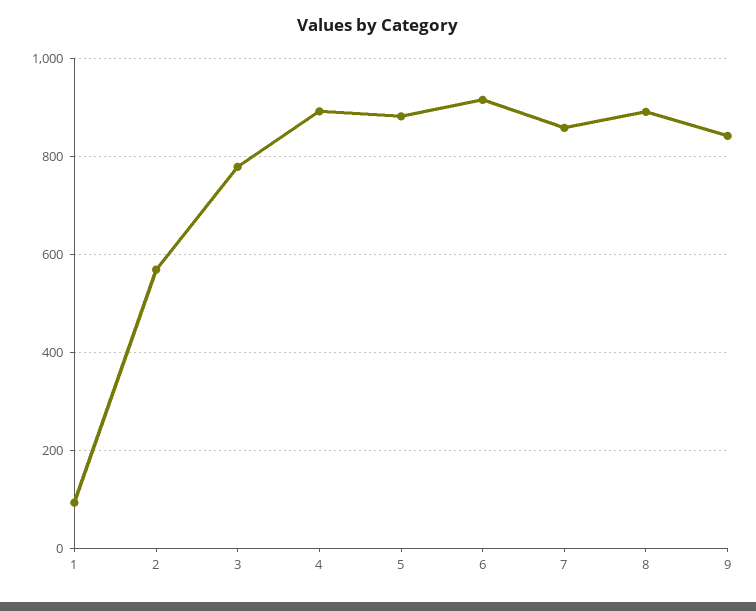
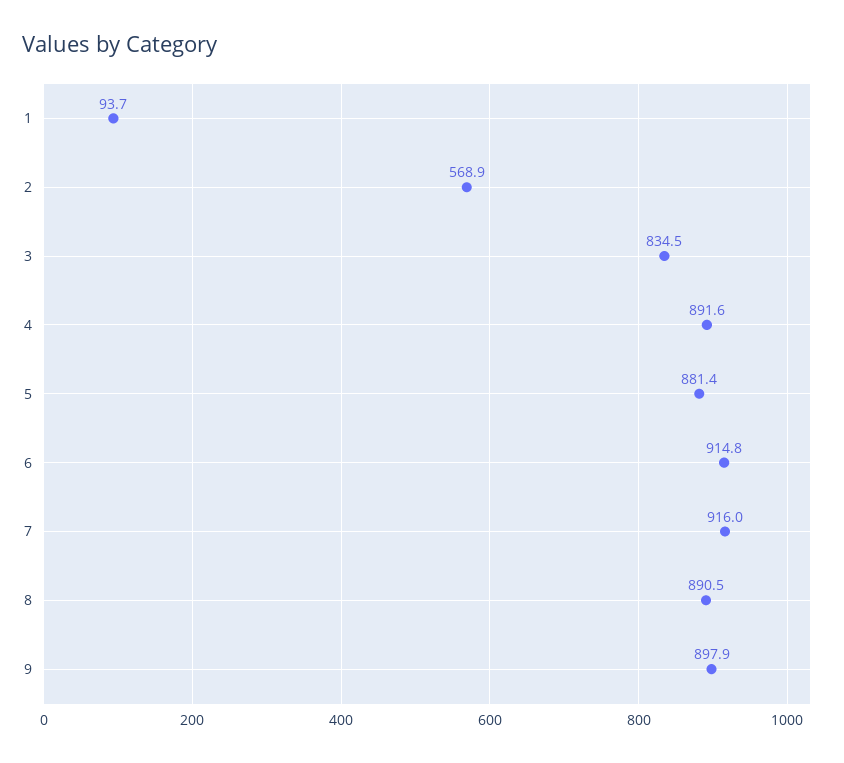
  {
    "1": 93.7,
    "2": 568.9,
-   "3": 780,
+   "3": 834.5,
    "4": 891.6,
    "5": 881.4,
    "6": 914.8,
-   "7": 860,
+   "7": 916,
    "8": 890.5,
-   "9": 840
+   "9": 897.9
  }

